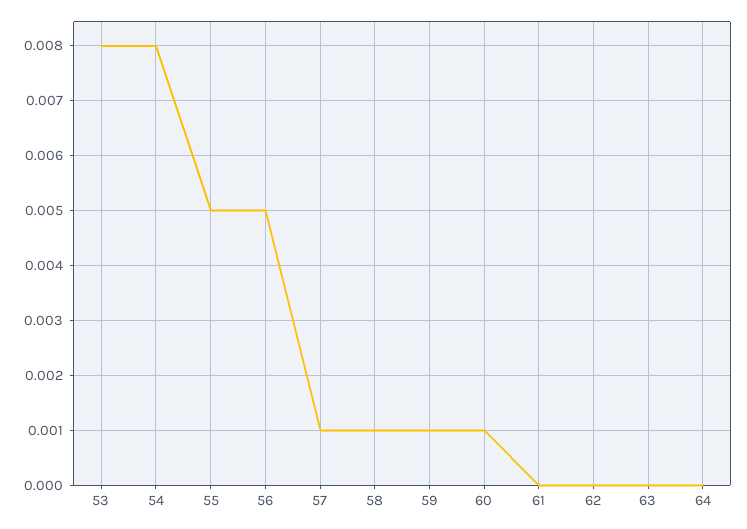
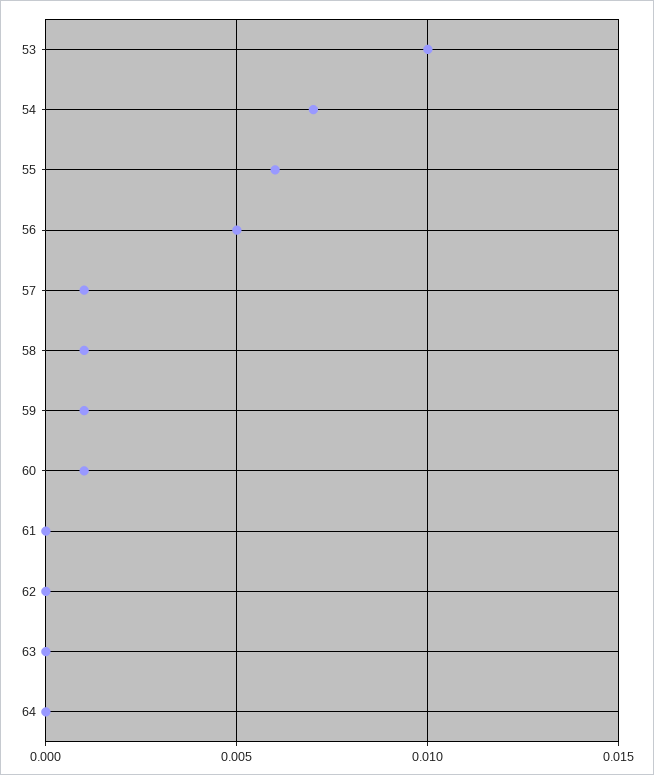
  {
-   "53": 0.008,
+   "53": 0.01,
-   "54": 0.008,
+   "54": 0.007,
-   "55": 0.005,
+   "55": 0.006,
    "56": 0.005,
    "57": 0.001,
    "58": 0.001,
    "59": 0.001,
    "60": 0.001,
    "61": 0,
    "62": 0,
    "63": 0,
    "64": 0
  }

